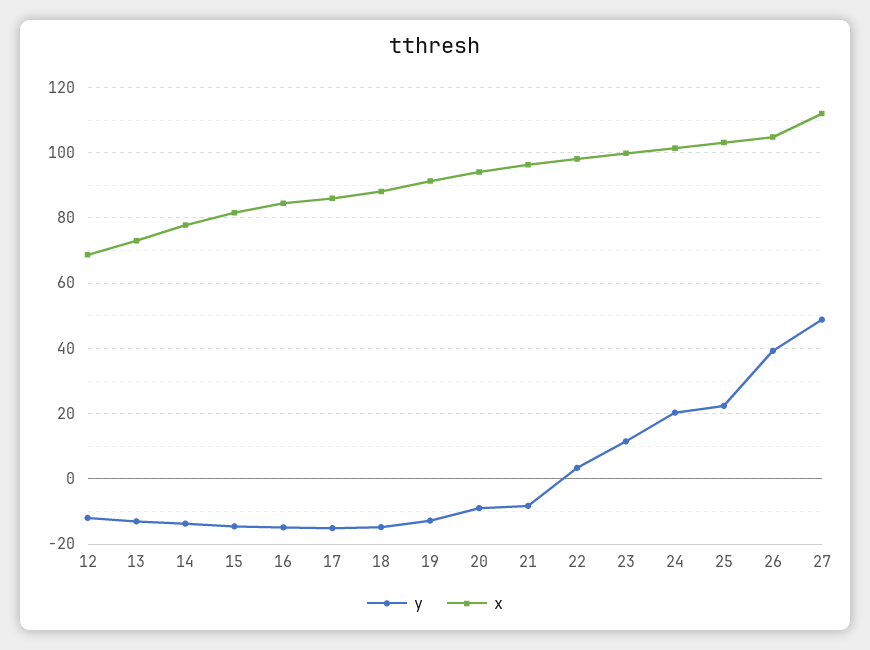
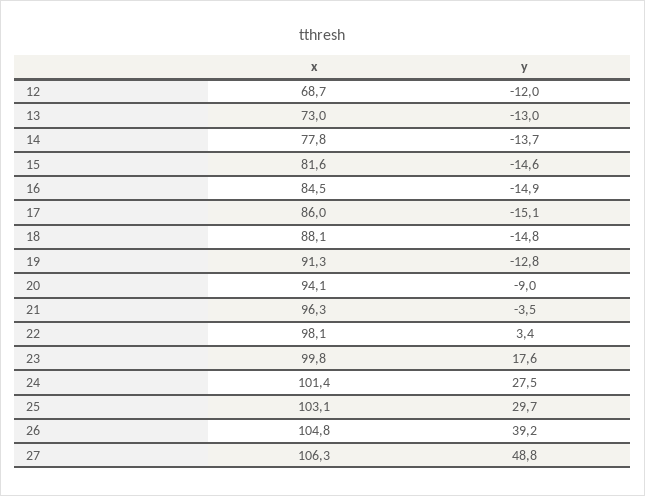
  {
    "y": {
      "12": -12,
      "13": -13,
      "14": -13.7,
      "15": -14.6,
      "16": -14.9,
      "17": -15.1,
      "18": -14.8,
      "19": -12.8,
      "20": -9,
-     "21": -8,
+     "21": -3.5,
      "22": 3.4,
-     "23": 12,
+     "23": 17.6,
-     "24": 20,
+     "24": 27.5,
-     "25": 22,
+     "25": 29.7,
      "26": 39.2,
      "27": 48.8
    },
    "x": {
      "12": 68.7,
      "13": 73,
      "14": 77.8,
      "15": 81.6,
      "16": 84.5,
      "17": 86,
      "18": 88.1,
      "19": 91.3,
      "20": 94.1,
      "21": 96.3,
      "22": 98.1,
      "23": 99.8,
      "24": 101.4,
      "25": 103.1,
      "26": 104.8,
-     "27": 112
+     "27": 106.3
    }
  }

